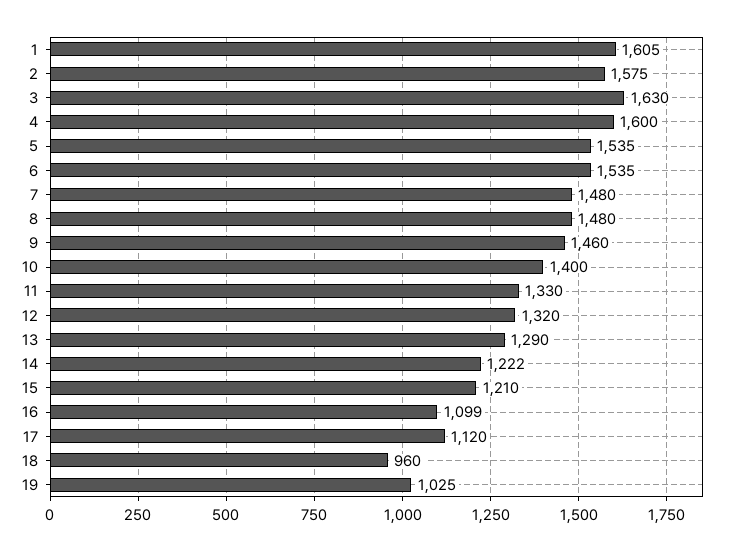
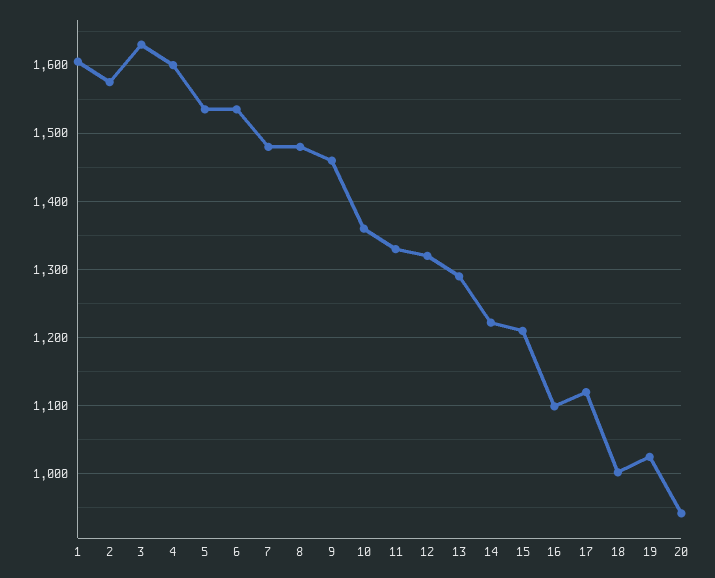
  {
    "1": 1605,
    "2": 1575,
    "3": 1630,
    "4": 1600,
    "5": 1535,
    "6": 1535,
    "7": 1480,
    "8": 1480,
    "9": 1460,
-   "10": 1400,
+   "10": 1360,
    "11": 1330,
    "12": 1320,
    "13": 1290,
    "14": 1222,
    "15": 1210,
    "16": 1099,
    "17": 1120,
-   "18": 960,
+   "18": 1000,
-   "19": 1025
+   "19": 1025,
+   "20": 940
  }

